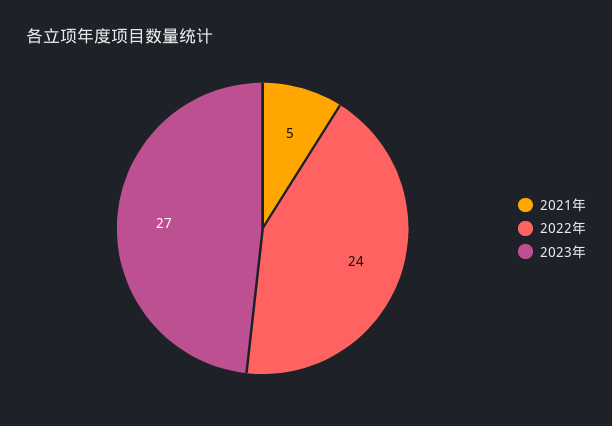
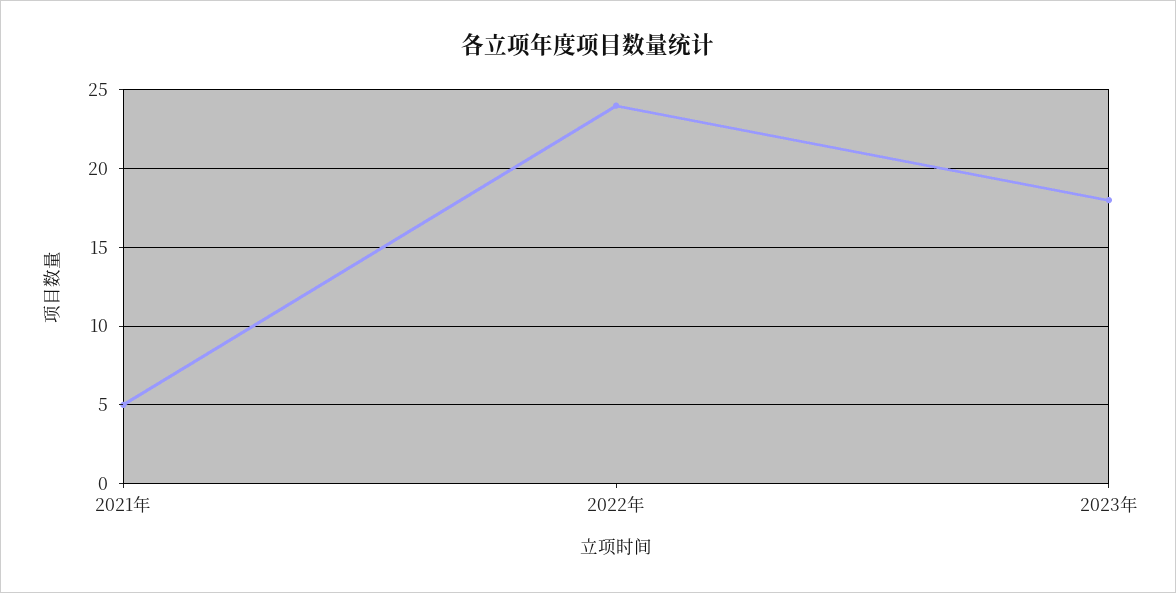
  {
    "2021年": 5,
    "2022年": 24,
-   "2023年": 27
+   "2023年": 18
  }

